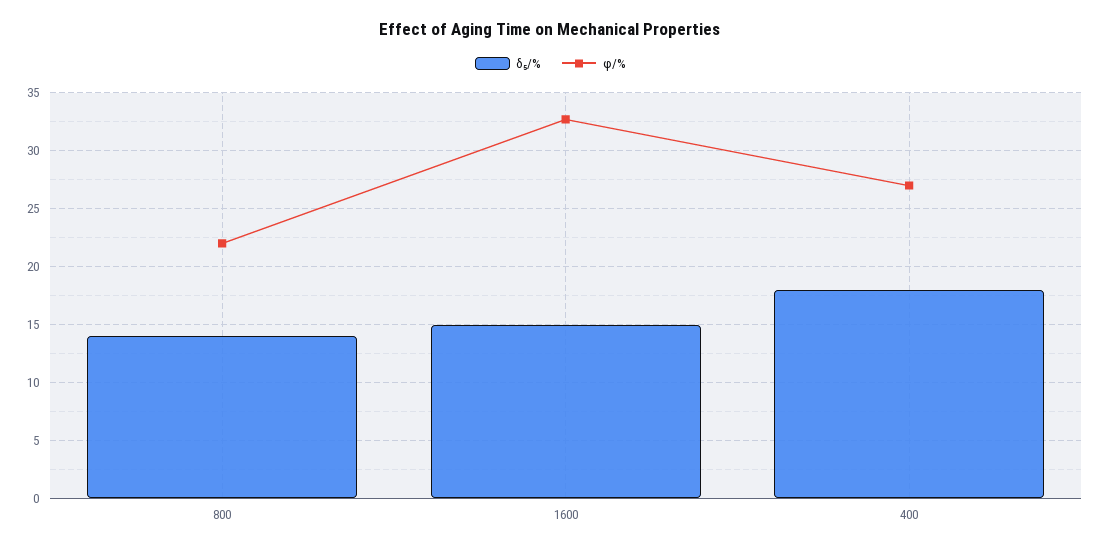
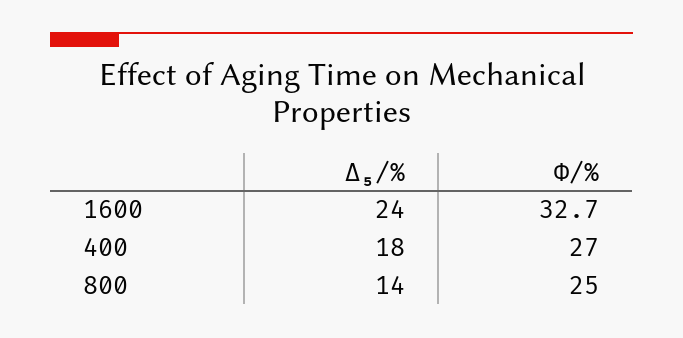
  {
    "δ₅/%": {
      "800": 14,
-     "1600": 15,
+     "1600": 24,
      "400": 18
    },
    "φ/%": {
-     "800": 22,
+     "800": 25,
      "1600": 32.7,
      "400": 27
    }
  }

